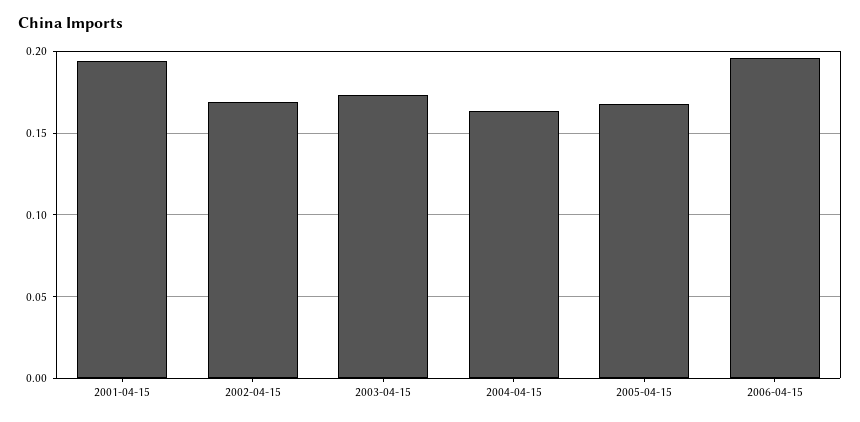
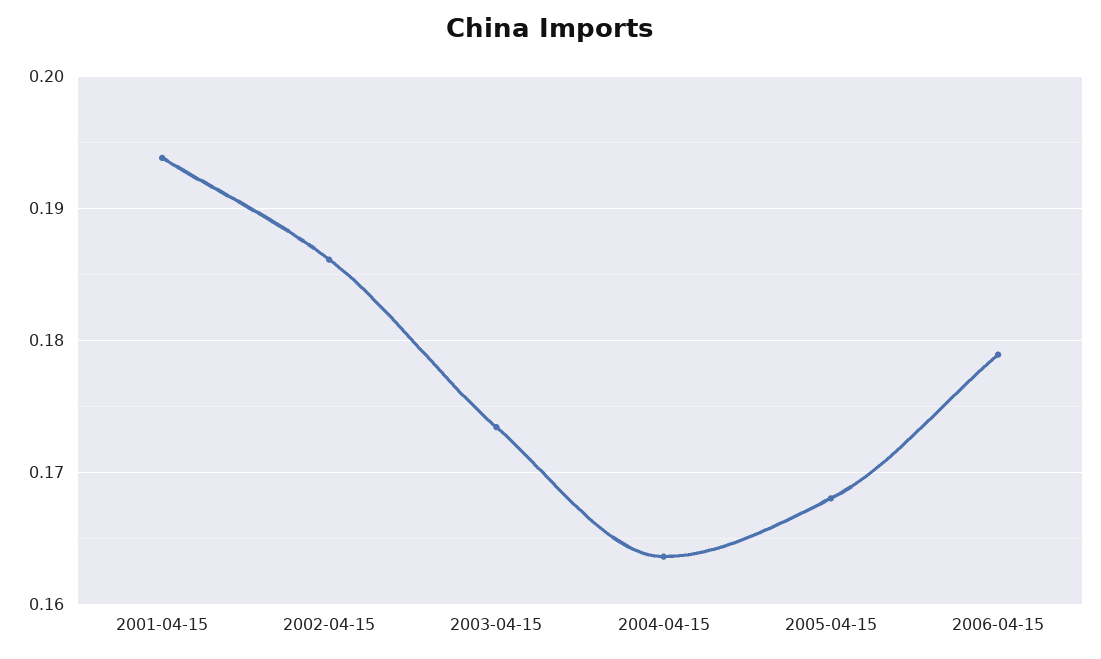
  {
    "2001-04-15": 0.194,
-   "2002-04-15": 0.17,
+   "2002-04-15": 0.186,
    "2003-04-15": 0.173,
    "2004-04-15": 0.164,
    "2005-04-15": 0.168,
-   "2006-04-15": 0.195
+   "2006-04-15": 0.179
  }

